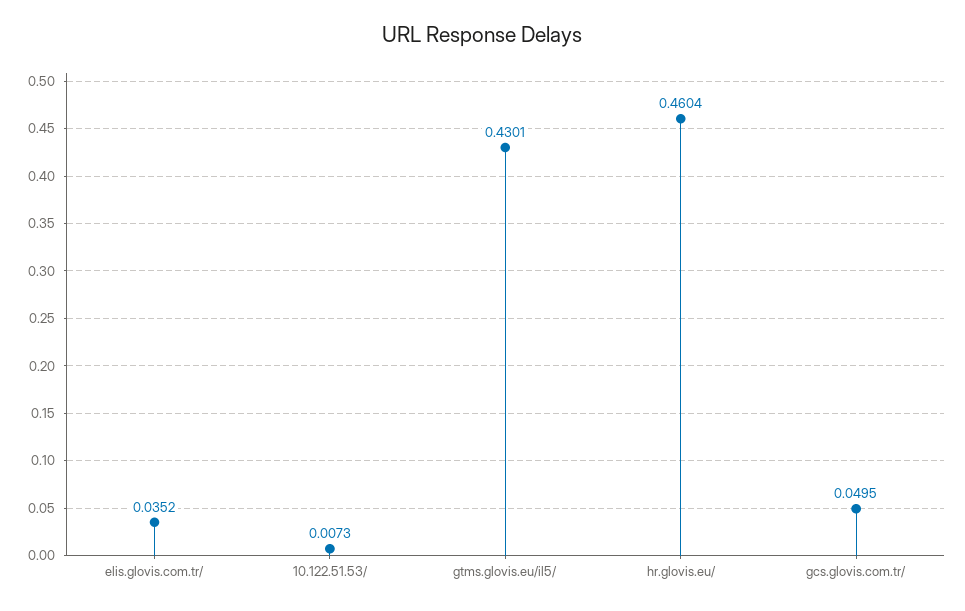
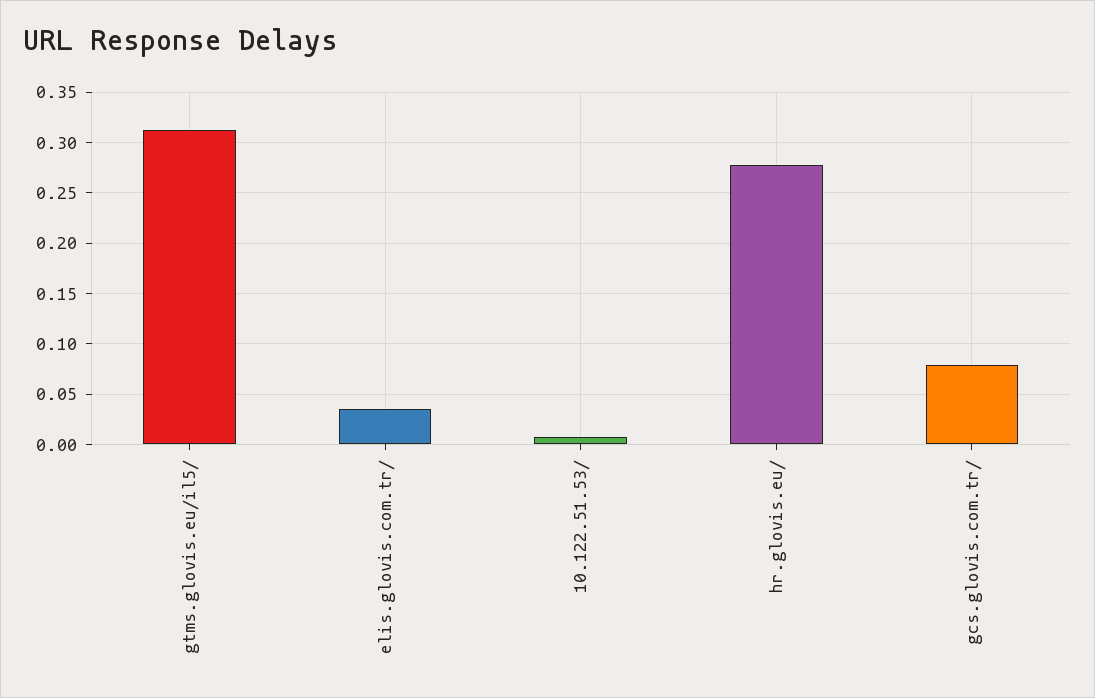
  {
    "elis.glovis.com.tr/": 0.0352,
    "10.122.51.53/": 0.0073,
-   "gtms.glovis.eu/il5/": 0.4301,
+   "gtms.glovis.eu/il5/": 0.31,
-   "hr.glovis.eu/": 0.4604,
+   "hr.glovis.eu/": 0.28,
-   "gcs.glovis.com.tr/": 0.0495
+   "gcs.glovis.com.tr/": 0.08
  }

